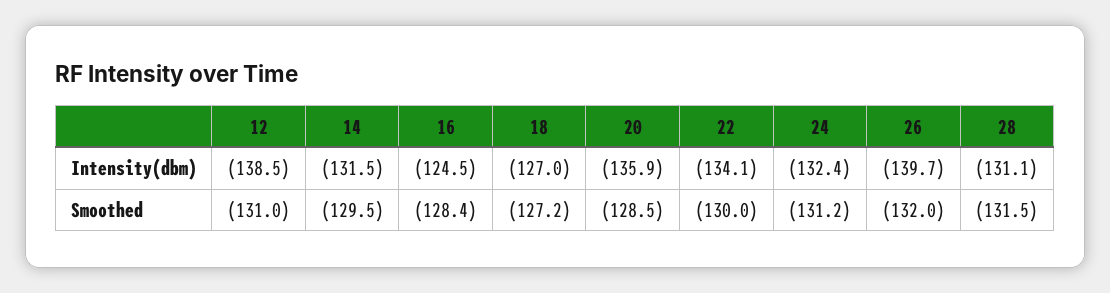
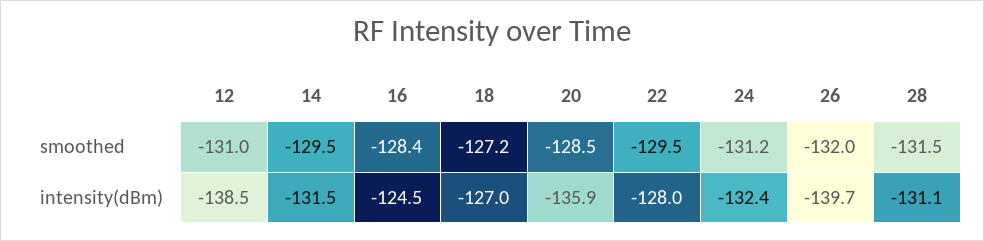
  {
    "12": {
      "Intensity(dbm)": -138.5,
      "Smoothed": -131
    },
    "14": {
      "Intensity(dbm)": -131.5,
      "Smoothed": -129.5
    },
    "16": {
      "Intensity(dbm)": -124.5,
      "Smoothed": -128.4
    },
    "18": {
      "Intensity(dbm)": -127,
      "Smoothed": -127.2
    },
    "20": {
      "Intensity(dbm)": -135.9,
      "Smoothed": -128.5
    },
    "22": {
-     "Intensity(dbm)": -134.1,
+     "Intensity(dbm)": -128,
-     "Smoothed": -130
+     "Smoothed": -129.5
    },
    "24": {
      "Intensity(dbm)": -132.4,
      "Smoothed": -131.2
    },
    "26": {
      "Intensity(dbm)": -139.7,
      "Smoothed": -132
    },
    "28": {
      "Intensity(dbm)": -131.1,
      "Smoothed": -131.5
    }
  }

